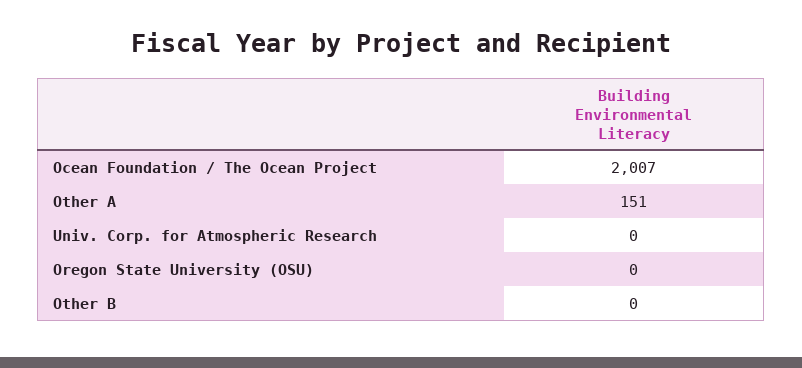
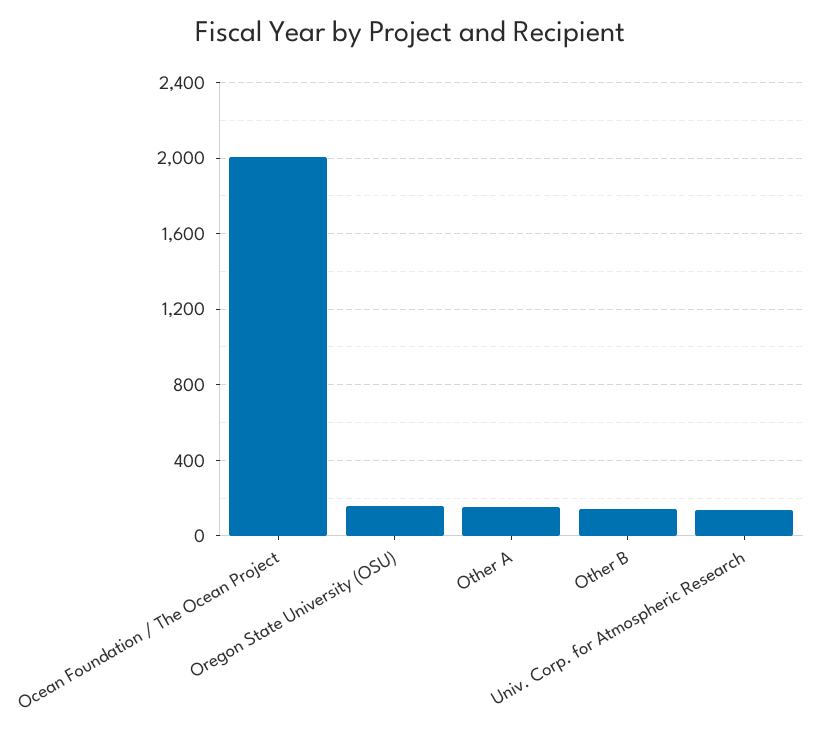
  {
    "Ocean Foundation / The Ocean Project": 2007,
    "Other A": 151,
-   "Univ. Corp. for Atmospheric Research": 0,
+   "Univ. Corp. for Atmospheric Research": 150,
-   "Oregon State University (OSU)": 0,
+   "Oregon State University (OSU)": 150,
-   "Other B": 0
+   "Other B": 150
  }

